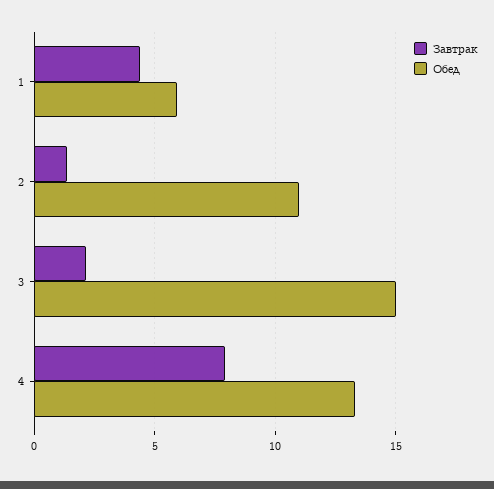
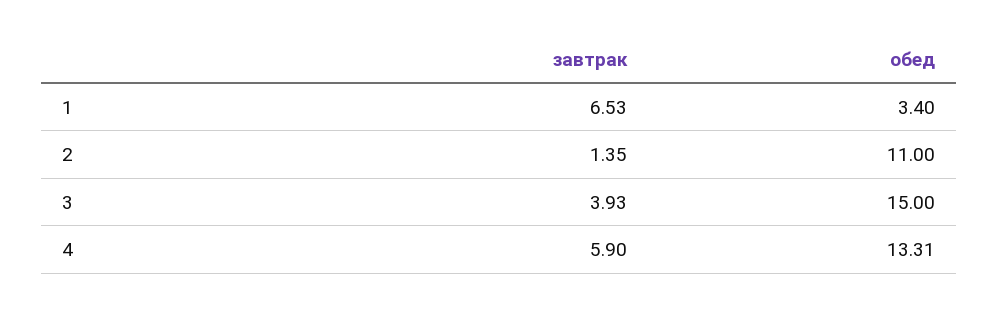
  {
    "Завтрак": {
-     "1": 4.5,
+     "1": 6.53,
      "2": 1.35,
-     "3": 2,
+     "3": 3.93,
-     "4": 8
+     "4": 5.9
    },
    "Обед": {
-     "1": 6,
+     "1": 3.4,
      "2": 11,
      "3": 15,
      "4": 13.31
    }
  }

